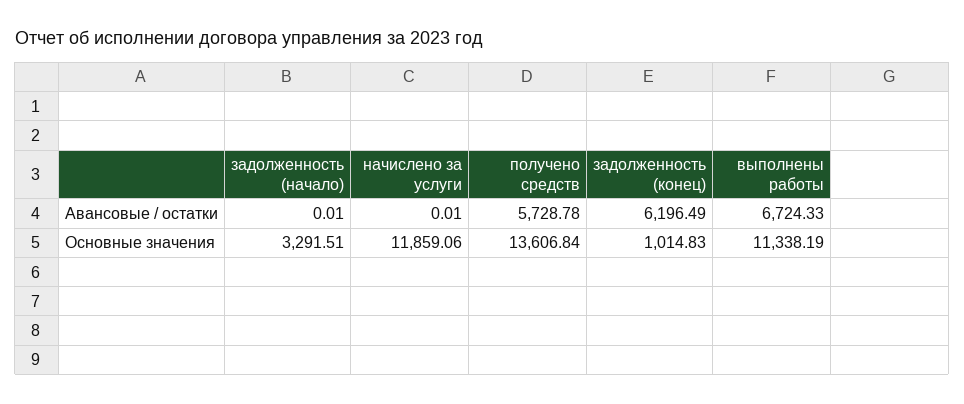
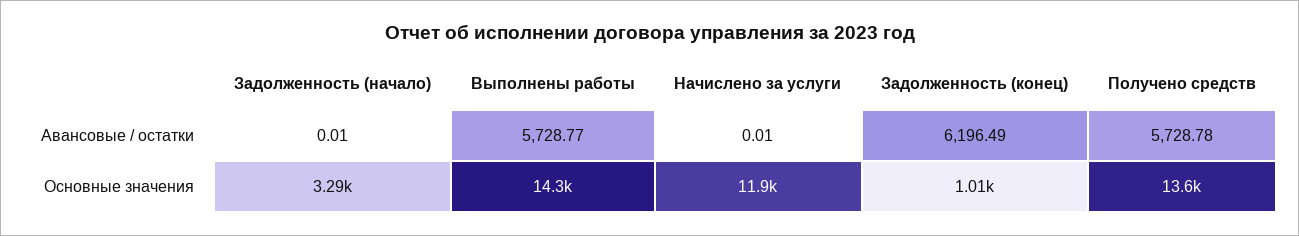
  {
    "задолженность (начало)": {
      "Авансовые / остатки": 0.01,
      "Основные значения": 3291.51
    },
    "начислено за услуги": {
      "Авансовые / остатки": 0.01,
      "Основные значения": 11859.06
    },
    "получено средств": {
      "Авансовые / остатки": 5728.78,
      "Основные значения": 13606.84
    },
    "задолженность (конец)": {
      "Авансовые / остатки": 6196.49,
      "Основные значения": 1014.83
    },
    "выполнены работы": {
-     "Авансовые / остатки": 6724.33,
+     "Авансовые / остатки": 5728.77,
-     "Основные значения": 11338.19
+     "Основные значения": 14300
    }
  }

